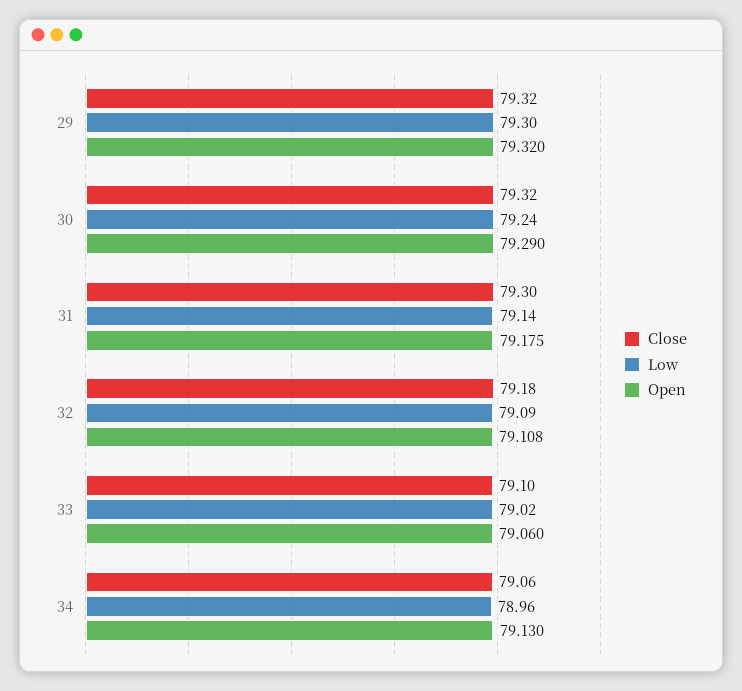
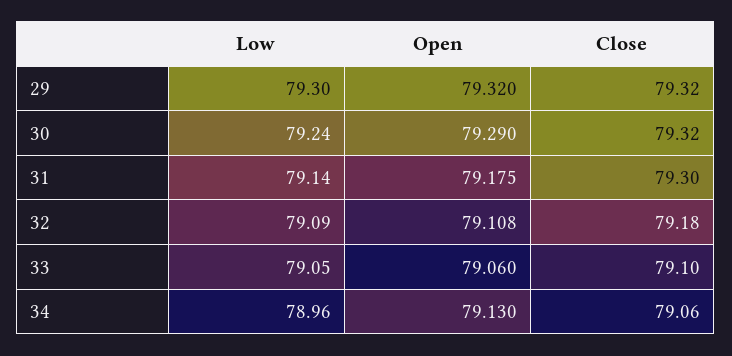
  {
    "Close": {
      "29": 79.32,
      "30": 79.32,
      "31": 79.3,
      "32": 79.18,
      "33": 79.1,
      "34": 79.06
    },
    "Low": {
      "29": 79.3,
      "30": 79.24,
      "31": 79.14,
      "32": 79.09,
-     "33": 79.02,
+     "33": 79.05,
      "34": 78.96
    },
    "Open": {
      "29": 79.32,
      "30": 79.29,
      "31": 79.175,
      "32": 79.108,
      "33": 79.06,
      "34": 79.13
    }
  }

